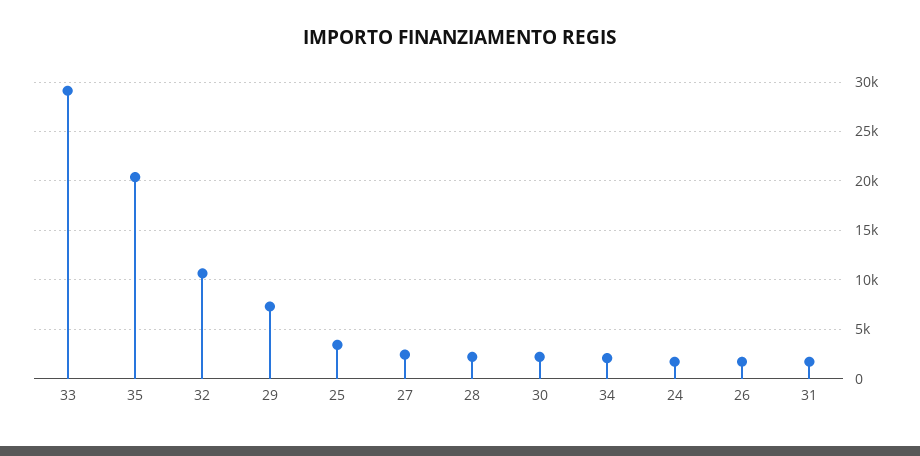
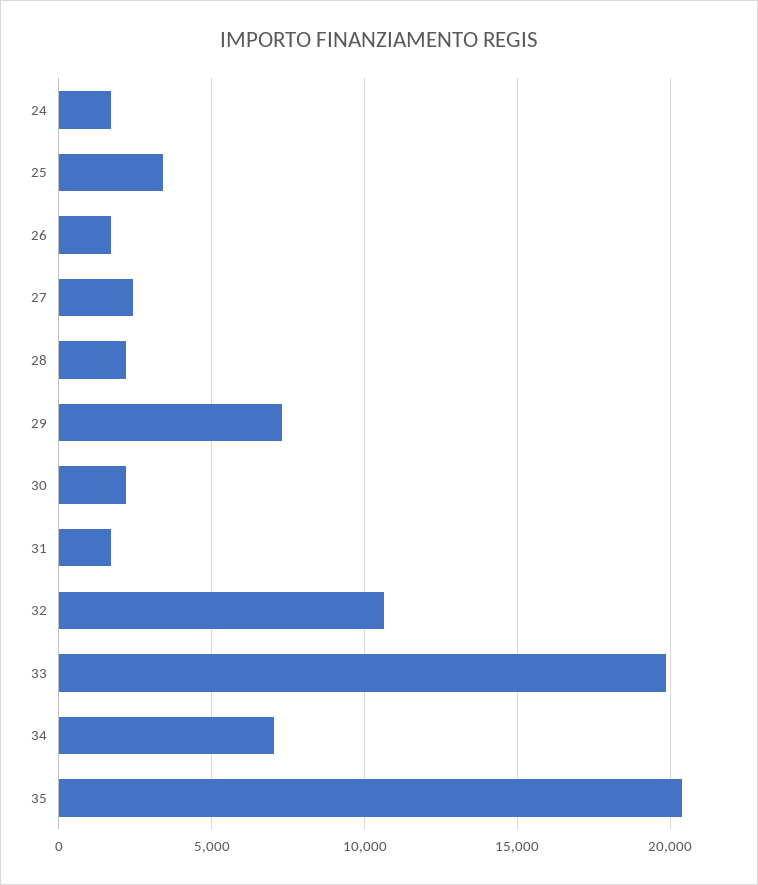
  {
-   "33": 29000,
+   "33": 20000,
    "35": 20500,
    "32": 10500,
    "29": 7500,
    "25": 3500,
    "27": 2500,
    "28": 2000,
    "30": 2000,
-   "34": 2000,
+   "34": 7000,
    "24": 1500,
    "26": 1500,
    "31": 1500
  }

